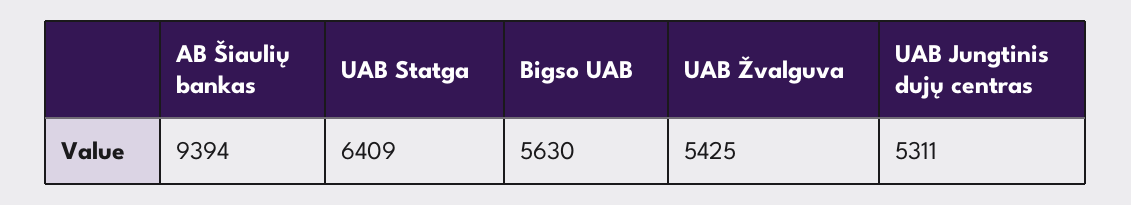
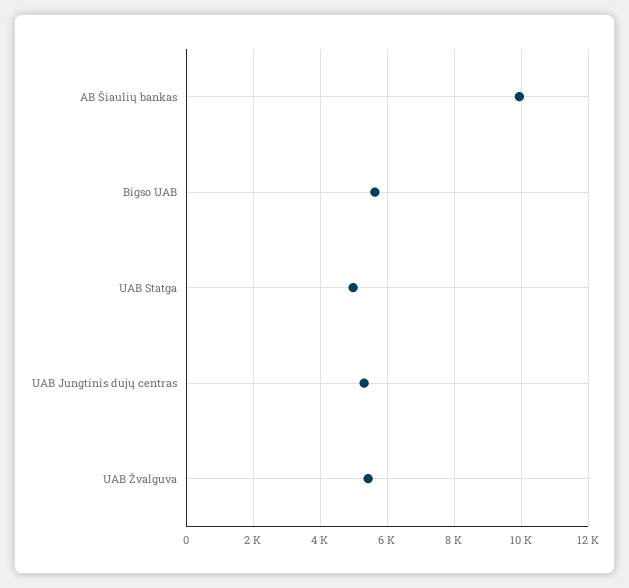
  {
-   "AB Šiaulių bankas": 9394,
+   "AB Šiaulių bankas": 10000,
-   "UAB Statga": 6409,
+   "UAB Statga": 5000,
    "Bigso UAB": 5630,
    "UAB Žvalguva": 5425,
    "UAB Jungtinis dujų centras": 5311
  }

